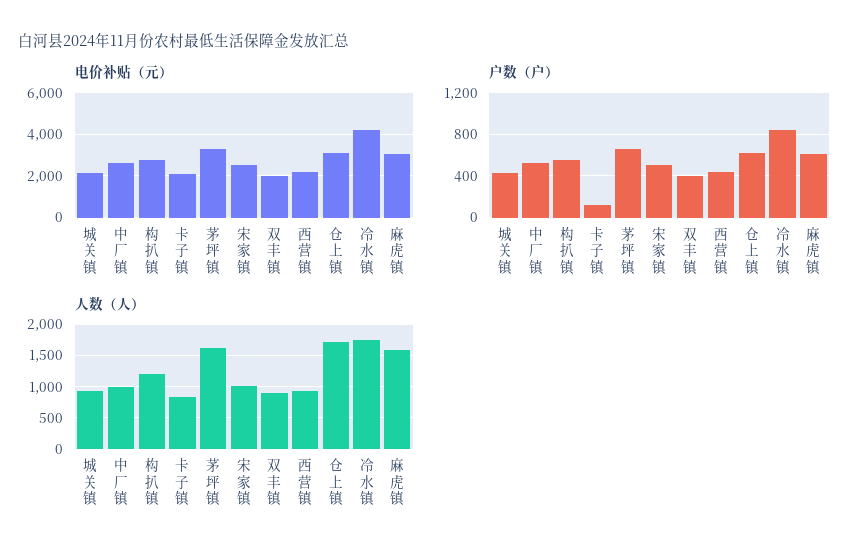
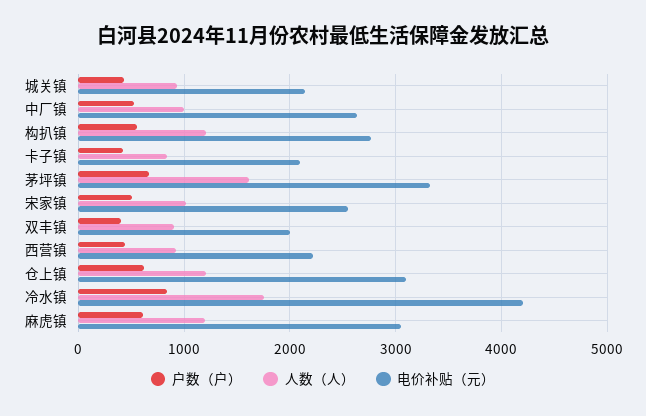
  {
    "电价补贴（元）": {
      "城关镇": 2100,
      "中厂镇": 2600,
      "构扒镇": 2800,
      "卡子镇": 2100,
      "茅坪镇": 3300,
      "宋家镇": 2500,
      "双丰镇": 2000,
      "西营镇": 2200,
      "仓上镇": 3100,
      "冷水镇": 4200,
      "麻虎镇": 3100
    },
    "户数（户）": {
      "城关镇": 400,
      "中厂镇": 500,
      "构扒镇": 600,
-     "卡子镇": 100,
+     "卡子镇": 400,
      "茅坪镇": 700,
      "宋家镇": 500,
      "双丰镇": 400,
      "西营镇": 400,
      "仓上镇": 600,
      "冷水镇": 800,
      "麻虎镇": 600
    },
    "人数（人）": {
      "城关镇": 900,
      "中厂镇": 1000,
      "构扒镇": 1200,
      "卡子镇": 800,
      "茅坪镇": 1600,
      "宋家镇": 1000,
      "双丰镇": 900,
      "西营镇": 900,
-     "仓上镇": 1700,
+     "仓上镇": 1200,
      "冷水镇": 1800,
-     "麻虎镇": 1600
+     "麻虎镇": 1200
    }
  }

